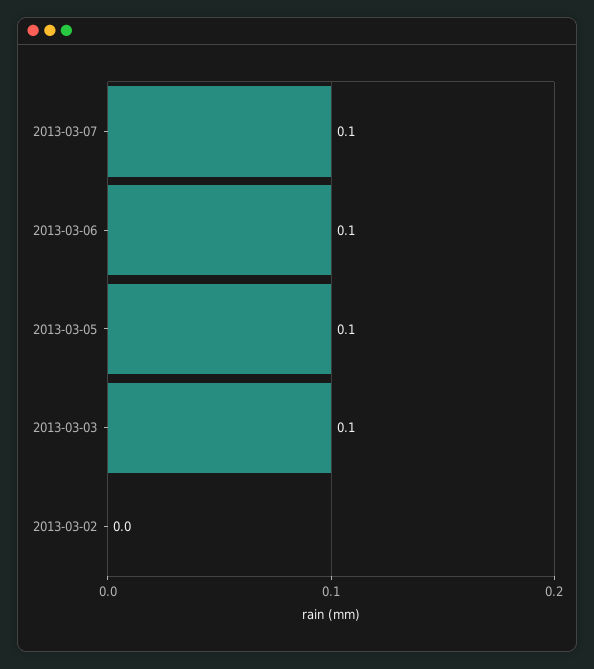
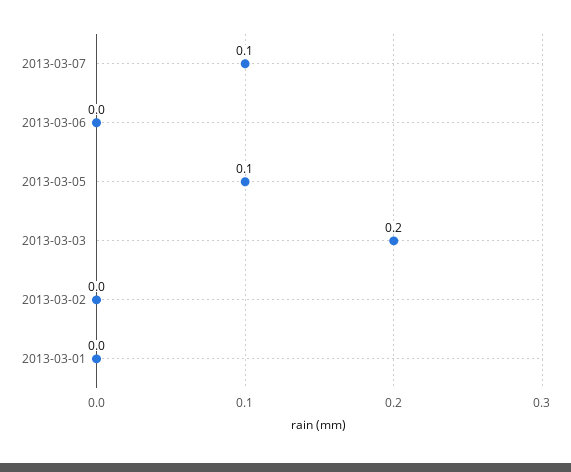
  {
    "2013-03-07": 0.1,
-   "2013-03-06": 0.1,
+   "2013-03-06": 0,
    "2013-03-05": 0.1,
-   "2013-03-03": 0.1,
+   "2013-03-03": 0.2,
-   "2013-03-02": 0
+   "2013-03-02": 0,
+   "2013-03-01": 0
  }

